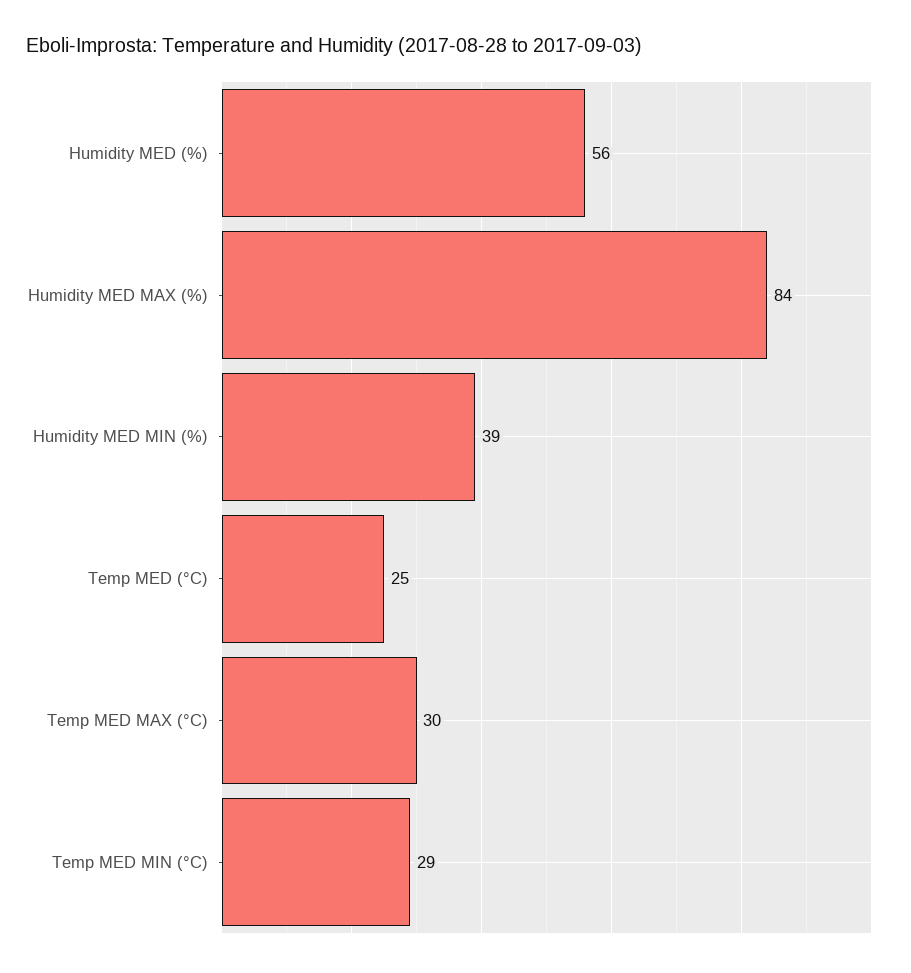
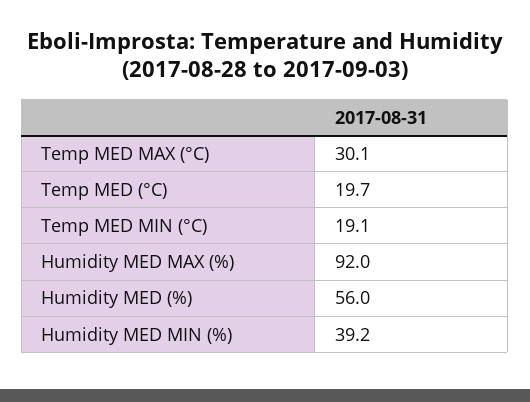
  {
    "Humidity MED (%)": 56,
-   "Humidity MED MAX (%)": 84,
+   "Humidity MED MAX (%)": 92,
    "Humidity MED MIN (%)": 39.2,
-   "Temp MED (°C)": 25,
+   "Temp MED (°C)": 19.7,
    "Temp MED MAX (°C)": 30.1,
-   "Temp MED MIN (°C)": 29
+   "Temp MED MIN (°C)": 19.1
  }

